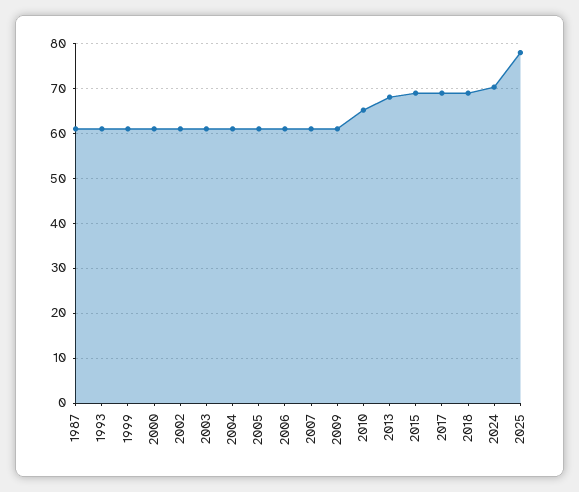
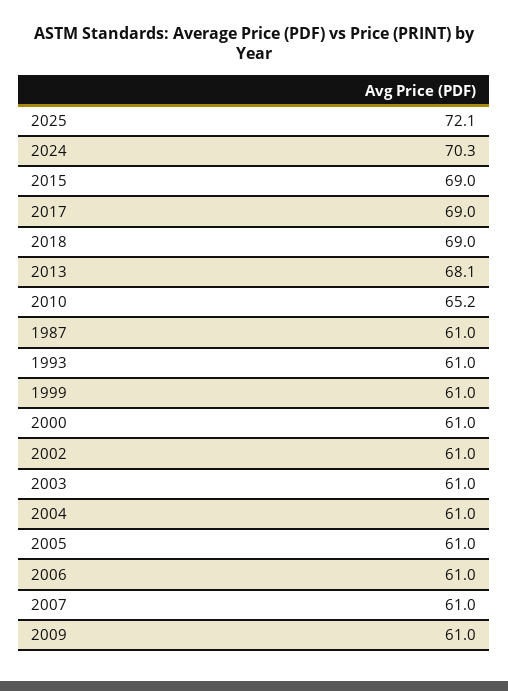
  {
    "1987": 61,
    "1993": 61,
    "1999": 61,
    "2000": 61,
    "2002": 61,
    "2003": 61,
    "2004": 61,
    "2005": 61,
    "2006": 61,
    "2007": 61,
    "2009": 61,
    "2010": 65.2,
    "2013": 68.1,
    "2015": 69,
    "2017": 69,
    "2018": 69,
    "2024": 70.3,
-   "2025": 78
+   "2025": 72.1
  }

